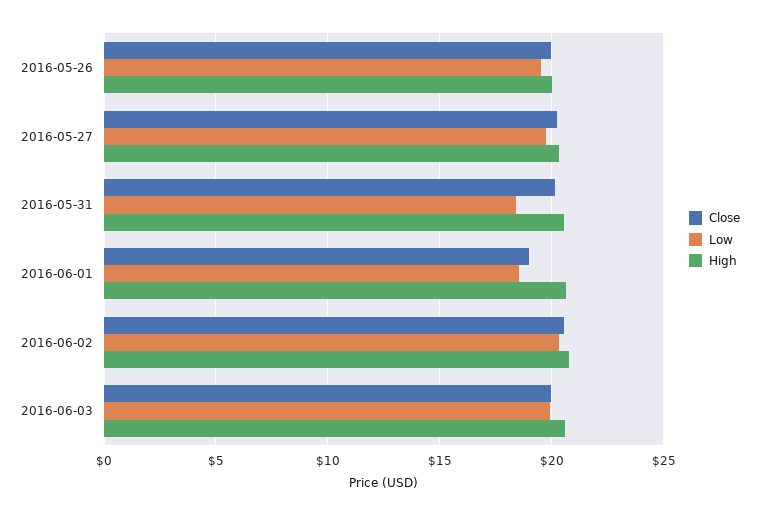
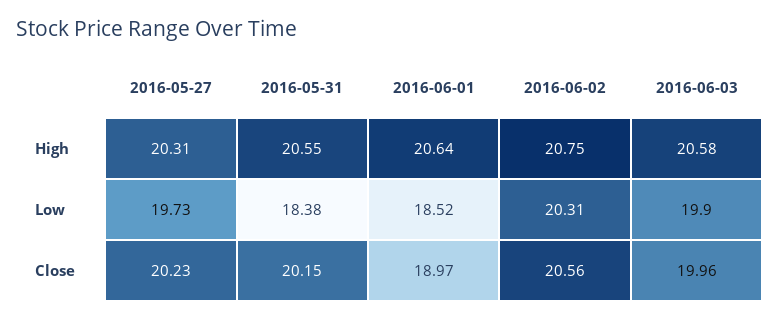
  {
    "Close": {
-     "2016-05-26": 20,
      "2016-05-27": 20.23,
      "2016-05-31": 20.15,
      "2016-06-01": 18.97,
      "2016-06-02": 20.56,
      "2016-06-03": 19.96
    },
    "Low": {
-     "2016-05-26": 19.5,
      "2016-05-27": 19.73,
      "2016-05-31": 18.38,
      "2016-06-01": 18.52,
      "2016-06-02": 20.31,
      "2016-06-03": 19.9
    },
    "High": {
-     "2016-05-26": 20,
      "2016-05-27": 20.31,
      "2016-05-31": 20.55,
      "2016-06-01": 20.64,
      "2016-06-02": 20.75,
      "2016-06-03": 20.58
    }
  }

